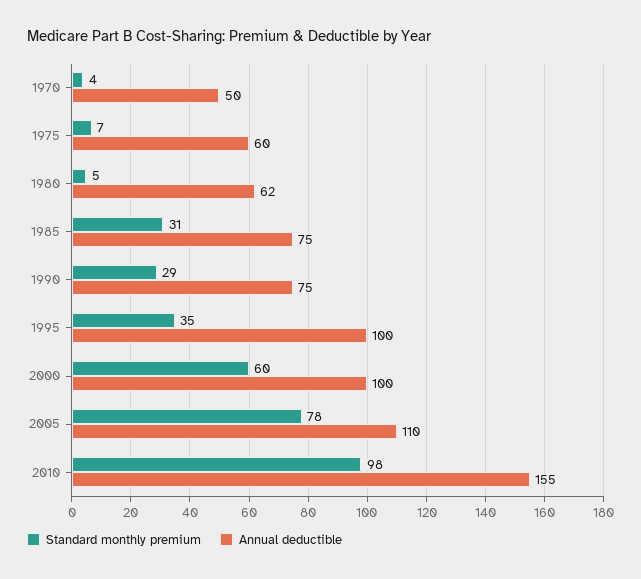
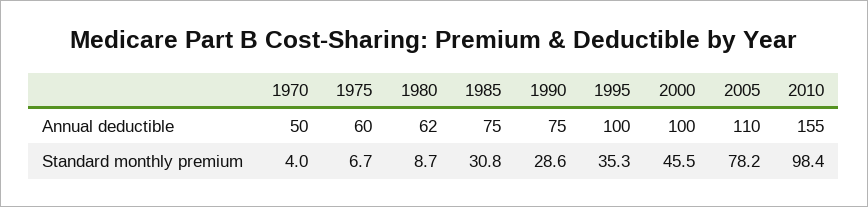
  {
    "Standard monthly premium": {
      "1970": 4,
      "1975": 6.7,
-     "1980": 5,
+     "1980": 8.7,
      "1985": 30.8,
      "1990": 28.6,
      "1995": 35.3,
-     "2000": 60,
+     "2000": 45.5,
      "2005": 78.2,
      "2010": 98.4
    },
    "Annual deductible": {
      "1970": 50,
      "1975": 60,
      "1980": 62,
      "1985": 75,
      "1990": 75,
      "1995": 100,
      "2000": 100,
      "2005": 110,
      "2010": 155
    }
  }

